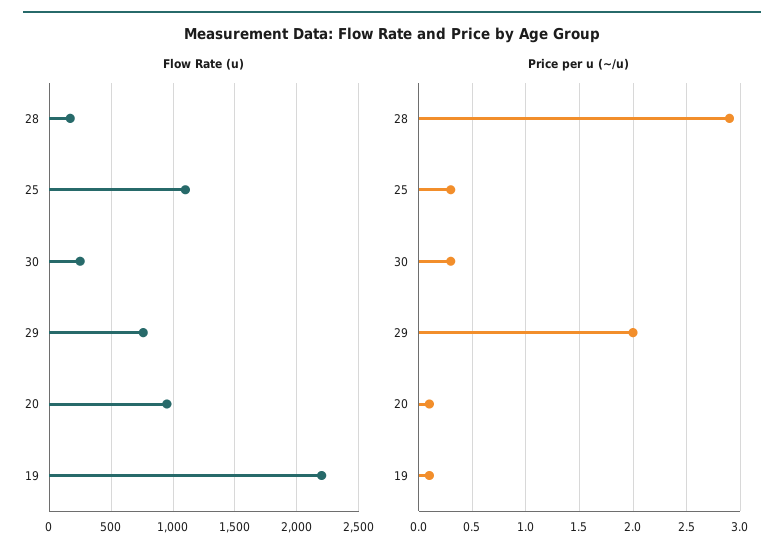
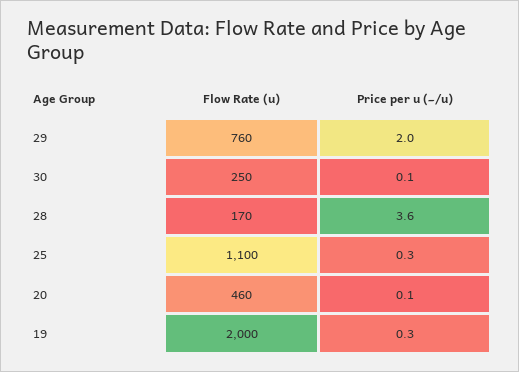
  {
    "Flow Rate (u)": {
      "28": 170,
      "25": 1100,
      "30": 250,
      "29": 760,
-     "20": 950,
+     "20": 460,
-     "19": 2200
+     "19": 2000
    },
    "Price per u (~/u)": {
-     "28": 2.9,
+     "28": 3.6,
      "25": 0.3,
-     "30": 0.3,
+     "30": 0.1,
      "29": 2,
      "20": 0.1,
-     "19": 0.1
+     "19": 0.3
    }
  }

